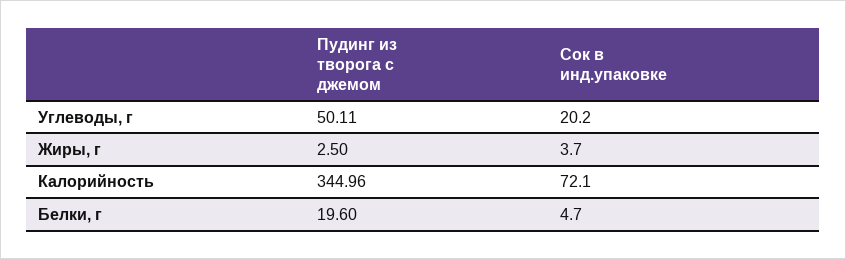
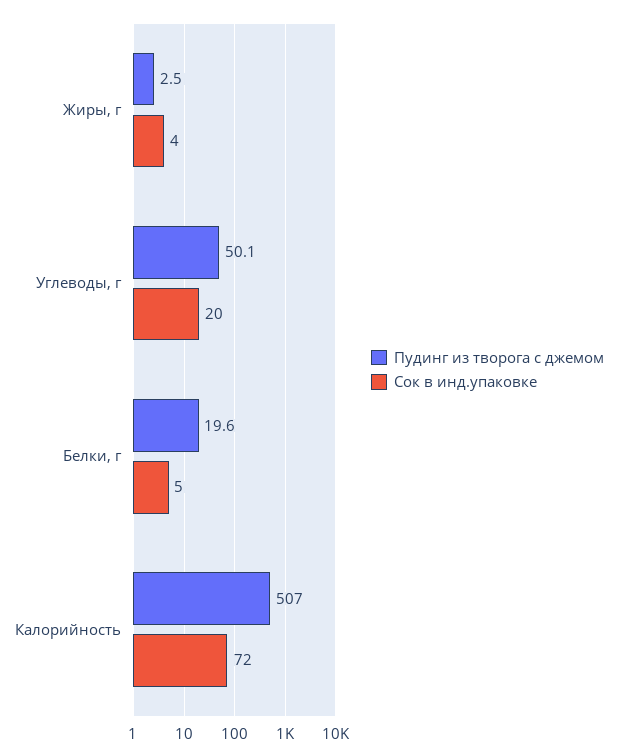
  {
    "Пудинг из творога с джемом": {
      "Углеводы, г": 50.11,
      "Жиры, г": 2.5,
-     "Калорийность": 344.96,
+     "Калорийность": 507,
      "Белки, г": 19.6
    },
    "Сок в инд.упаковке": {
      "Углеводы, г": 20.2,
      "Жиры, г": 3.7,
      "Калорийность": 72.1,
      "Белки, г": 4.7
    }
  }

